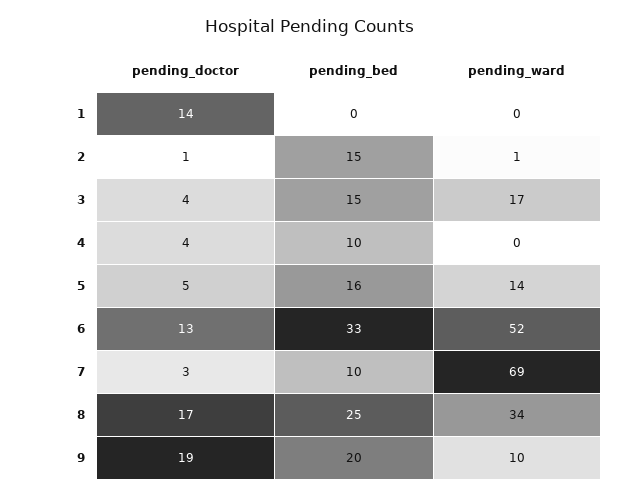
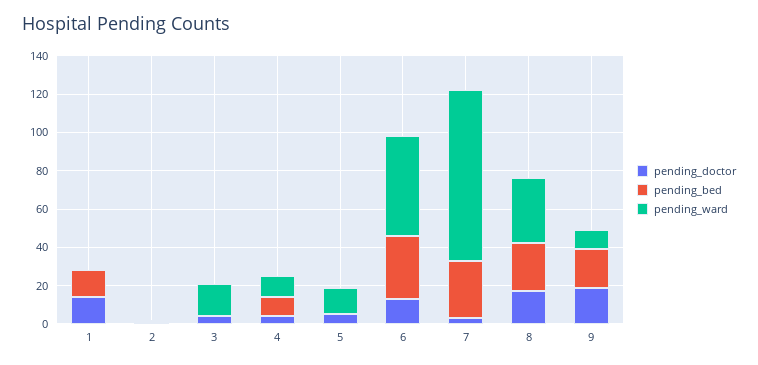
  {
    "pending_doctor": {
      "1": 14,
      "2": 1,
      "3": 4,
      "4": 4,
      "5": 5,
      "6": 13,
      "7": 3,
      "8": 17,
      "9": 19
    },
    "pending_bed": {
-     "1": 0,
+     "1": 15,
-     "2": 15,
+     "2": 0,
-     "3": 15,
+     "3": 0,
      "4": 10,
-     "5": 16,
+     "5": 0,
      "6": 33,
-     "7": 10,
+     "7": 30,
      "8": 25,
      "9": 20
    },
    "pending_ward": {
      "1": 0,
      "2": 1,
      "3": 17,
-     "4": 0,
+     "4": 10,
      "5": 14,
      "6": 52,
-     "7": 69,
+     "7": 90,
      "8": 34,
      "9": 10
    }
  }

